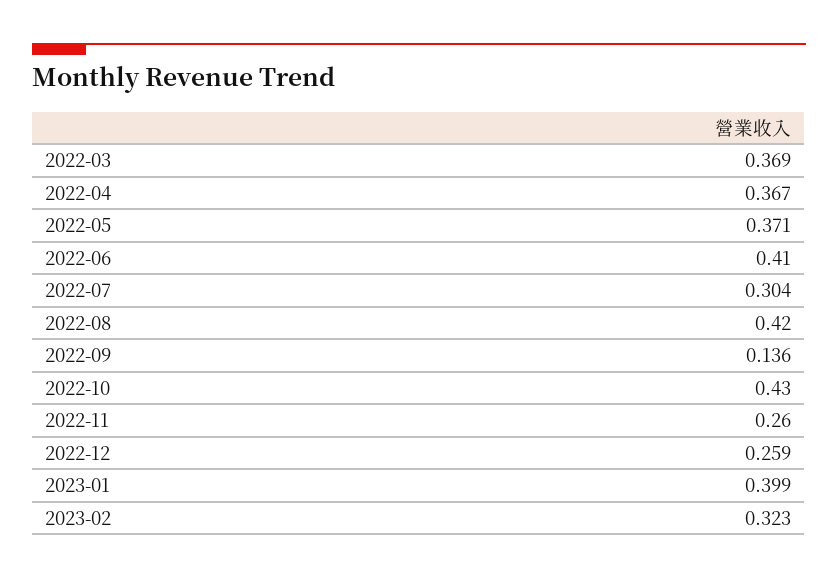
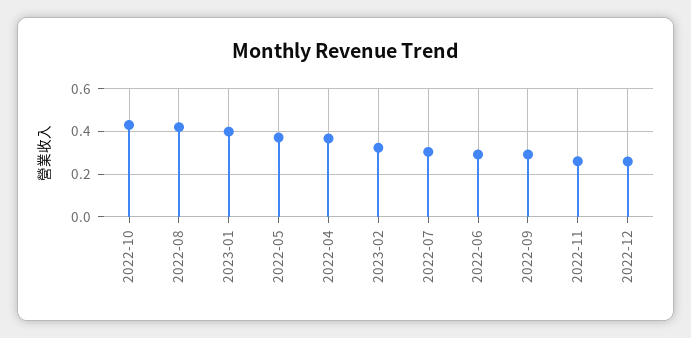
  {
-   "2022-03": 0.369,
    "2022-04": 0.367,
    "2022-05": 0.371,
-   "2022-06": 0.41,
+   "2022-06": 0.3,
    "2022-07": 0.304,
    "2022-08": 0.42,
-   "2022-09": 0.136,
+   "2022-09": 0.3,
    "2022-10": 0.43,
    "2022-11": 0.26,
    "2022-12": 0.259,
    "2023-01": 0.399,
    "2023-02": 0.323
  }

